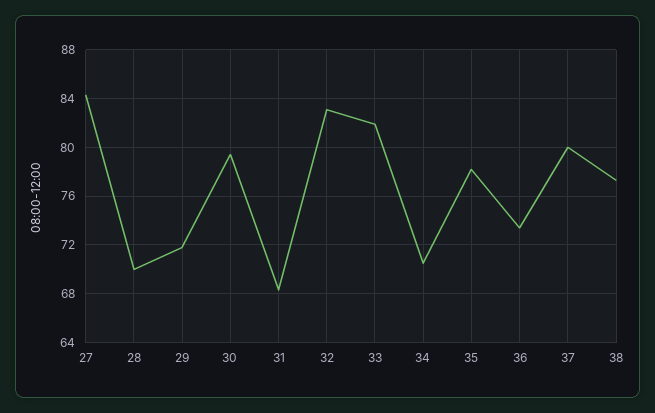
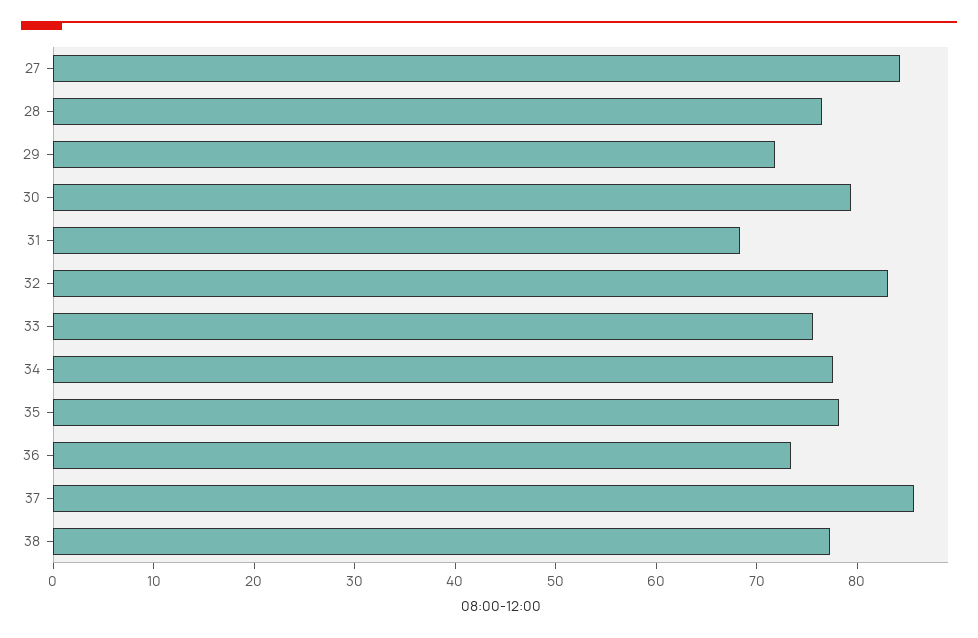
  {
    "27": 84.5,
-   "28": 70,
+   "28": 76,
    "29": 72,
    "30": 79.5,
    "31": 68.5,
    "32": 83,
-   "33": 82,
+   "33": 76,
-   "34": 70.5,
+   "34": 78,
    "35": 78,
    "36": 73.5,
-   "37": 80,
+   "37": 86,
    "38": 77.5
  }

